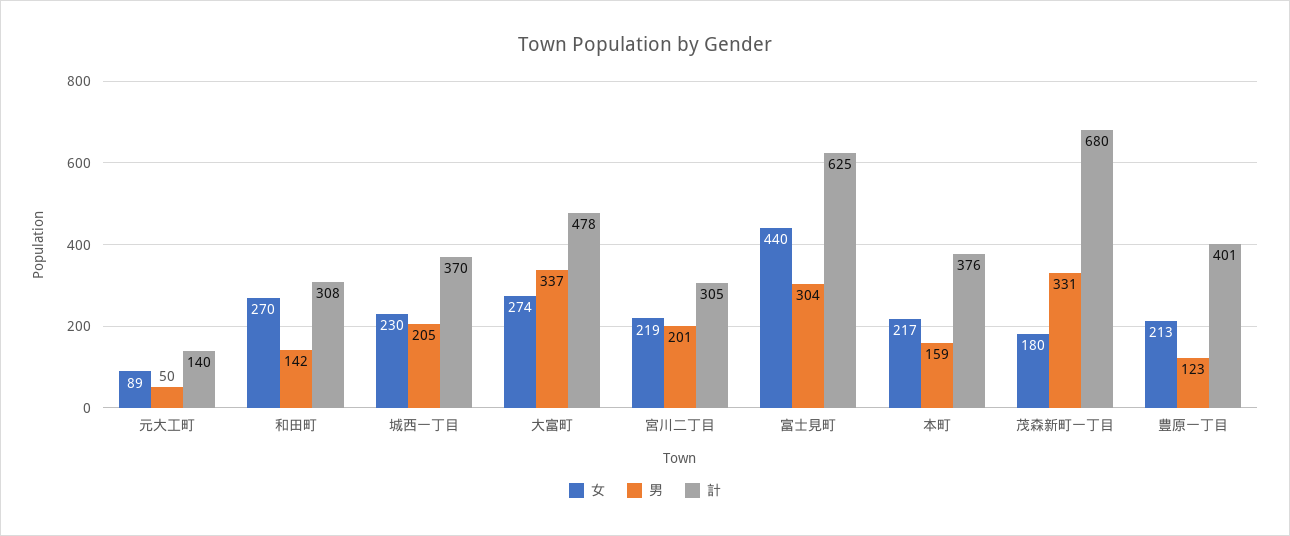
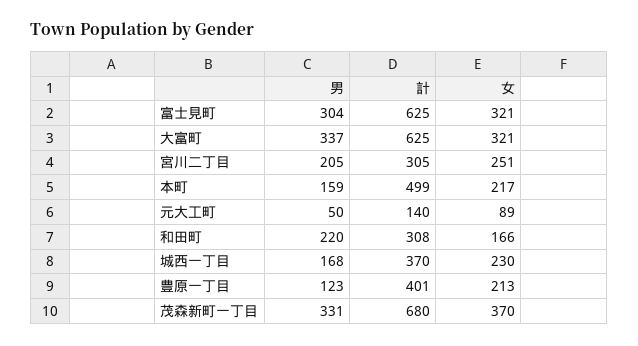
  {
    "女": {
      "元大工町": 89,
-     "和田町": 270,
+     "和田町": 166,
      "城西一丁目": 230,
-     "大富町": 274,
+     "大富町": 321,
-     "宮川二丁目": 219,
+     "宮川二丁目": 251,
-     "富士見町": 440,
+     "富士見町": 321,
      "本町": 217,
-     "茂森新町一丁目": 180,
+     "茂森新町一丁目": 370,
      "豊原一丁目": 213
    },
    "男": {
      "元大工町": 50,
-     "和田町": 142,
+     "和田町": 220,
-     "城西一丁目": 205,
+     "城西一丁目": 168,
      "大富町": 337,
-     "宮川二丁目": 201,
+     "宮川二丁目": 205,
      "富士見町": 304,
      "本町": 159,
      "茂森新町一丁目": 331,
      "豊原一丁目": 123
    },
    "計": {
      "元大工町": 140,
      "和田町": 308,
      "城西一丁目": 370,
-     "大富町": 478,
+     "大富町": 625,
      "宮川二丁目": 305,
      "富士見町": 625,
-     "本町": 376,
+     "本町": 499,
      "茂森新町一丁目": 680,
      "豊原一丁目": 401
    }
  }

